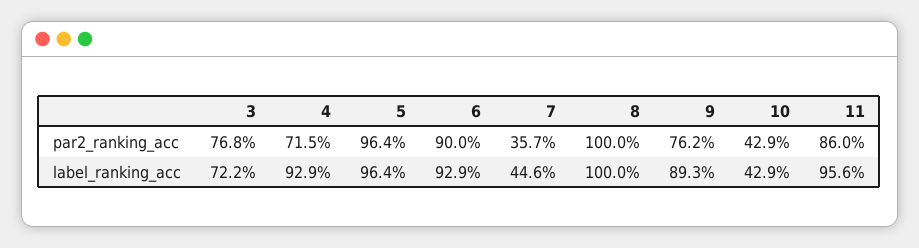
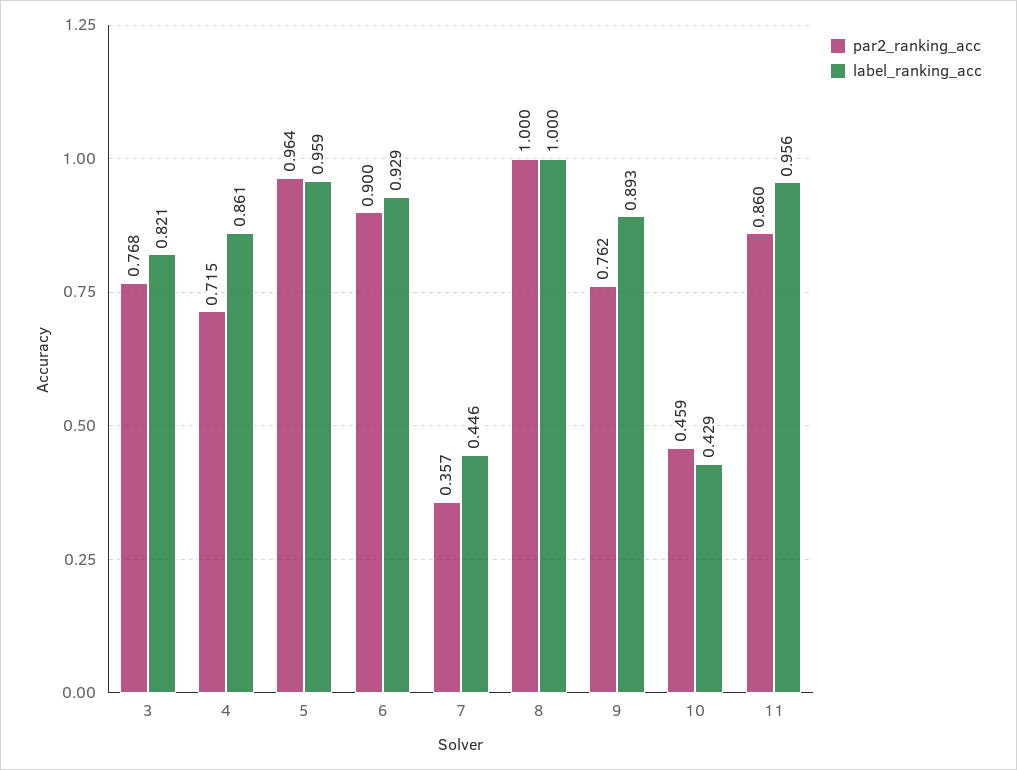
  {
    "par2_ranking_acc": {
      "3": 0.768,
      "4": 0.715,
      "5": 0.964,
      "6": 0.9,
      "7": 0.357,
      "8": 1,
      "9": 0.762,
-     "10": 0.429,
+     "10": 0.459,
      "11": 0.86
    },
    "label_ranking_acc": {
-     "3": 0.722,
+     "3": 0.821,
-     "4": 0.929,
+     "4": 0.861,
-     "5": 0.964,
+     "5": 0.959,
      "6": 0.929,
      "7": 0.446,
      "8": 1,
      "9": 0.893,
      "10": 0.429,
      "11": 0.956
    }
  }

